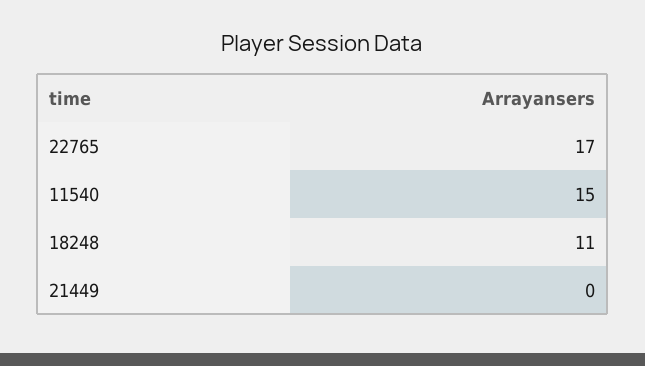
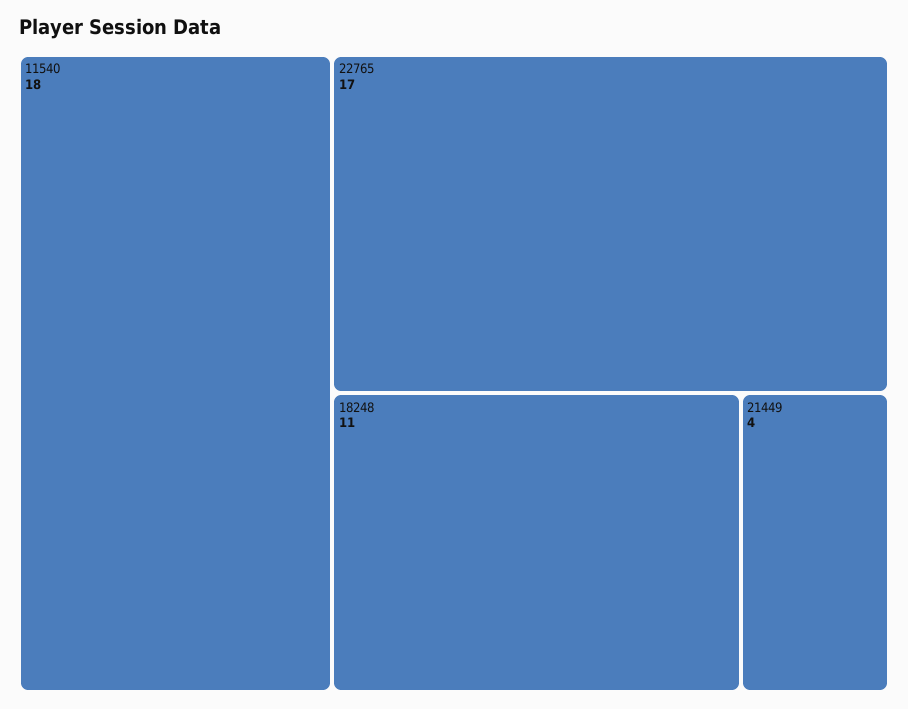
  {
    "22765": 17,
-   "11540": 15,
+   "11540": 18,
    "18248": 11,
-   "21449": 0
+   "21449": 4
  }

